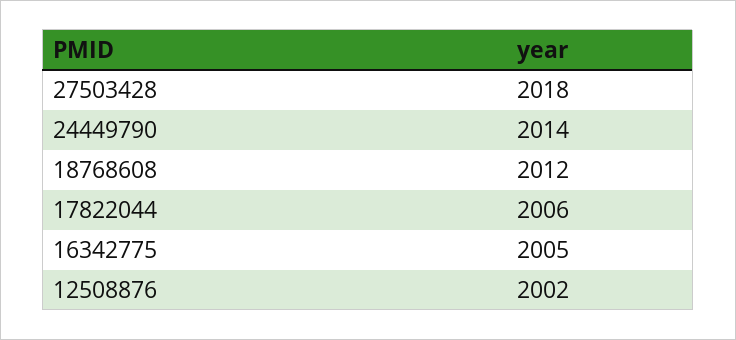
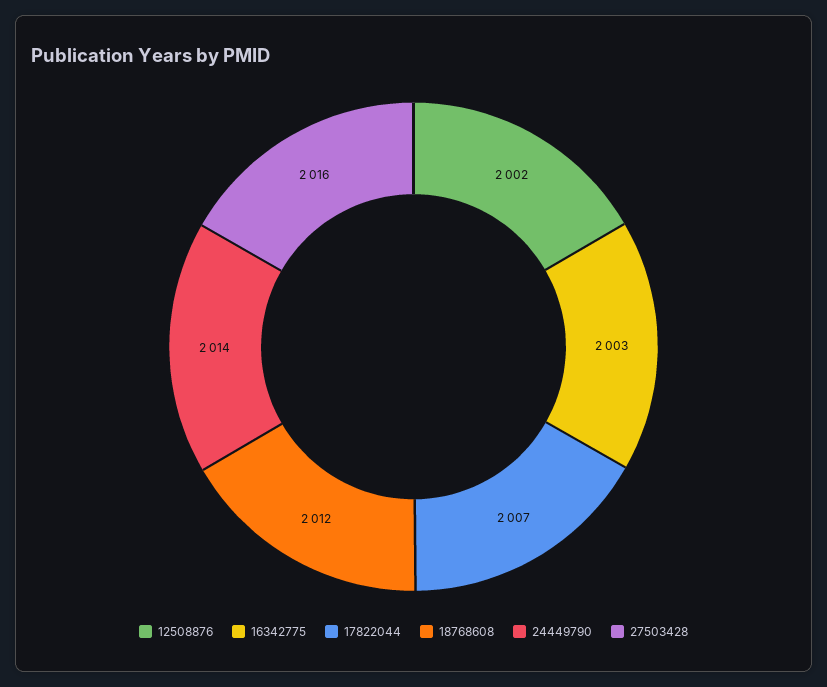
  {
-   "27503428": 2018,
+   "27503428": 2016,
    "24449790": 2014,
    "18768608": 2012,
-   "17822044": 2006,
+   "17822044": 2007,
-   "16342775": 2005,
+   "16342775": 2003,
    "12508876": 2002
  }

